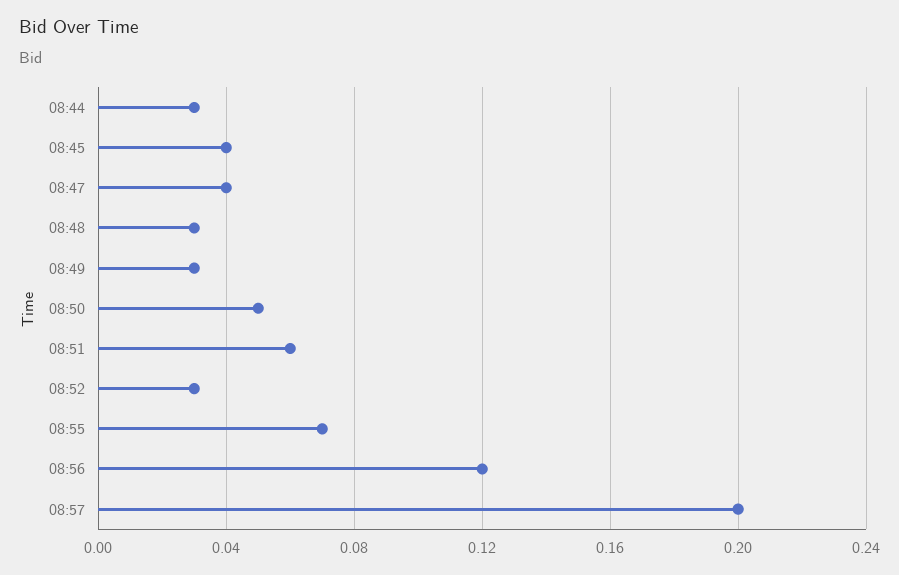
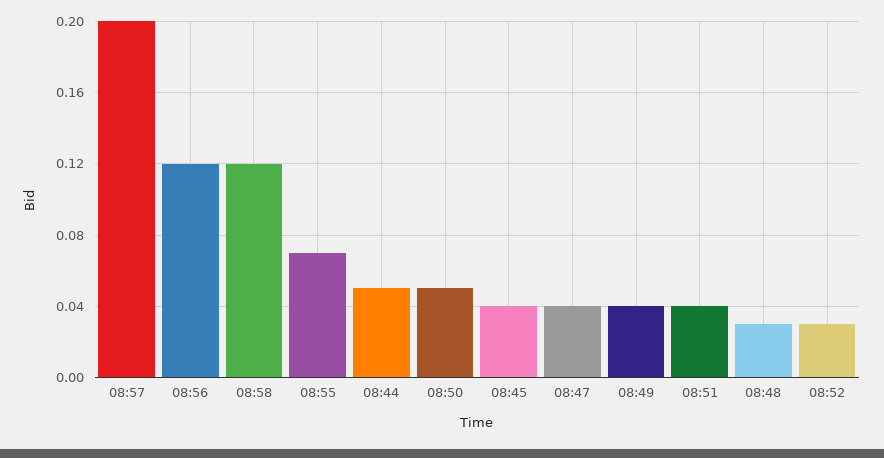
  {
-   "08:44": 0.03,
+   "08:44": 0.05,
    "08:45": 0.04,
    "08:47": 0.04,
    "08:48": 0.03,
-   "08:49": 0.03,
+   "08:49": 0.04,
    "08:50": 0.05,
-   "08:51": 0.06,
+   "08:51": 0.04,
    "08:52": 0.03,
    "08:55": 0.07,
    "08:56": 0.12,
-   "08:57": 0.2
+   "08:57": 0.2,
+   "08:58": 0.12
  }

